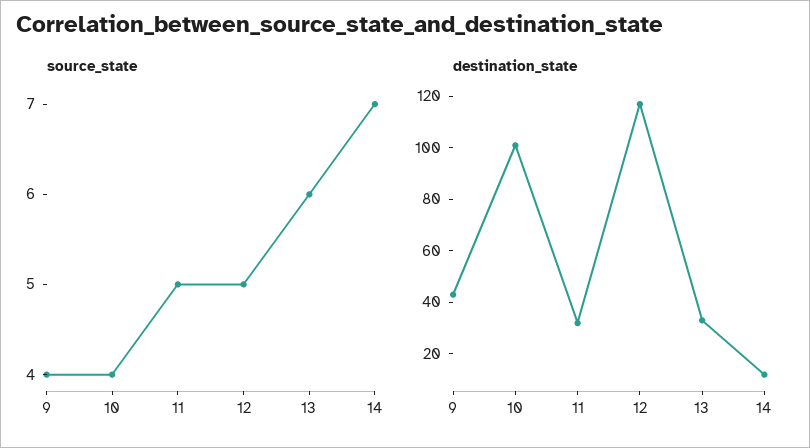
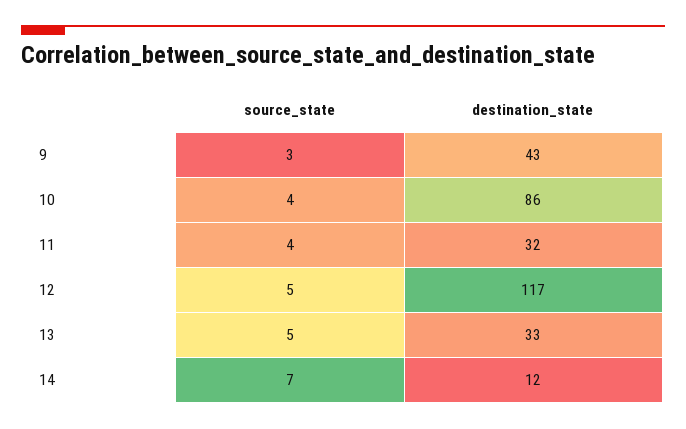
  {
    "source_state": {
-     "9": 4,
+     "9": 3,
      "10": 4,
-     "11": 5,
+     "11": 4,
      "12": 5,
-     "13": 6,
+     "13": 5,
      "14": 7
    },
    "destination_state": {
      "9": 43,
-     "10": 100,
+     "10": 86,
      "11": 32,
      "12": 117,
      "13": 33,
      "14": 12
    }
  }

